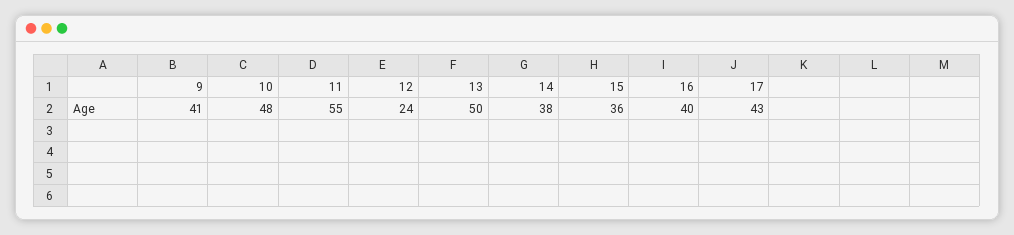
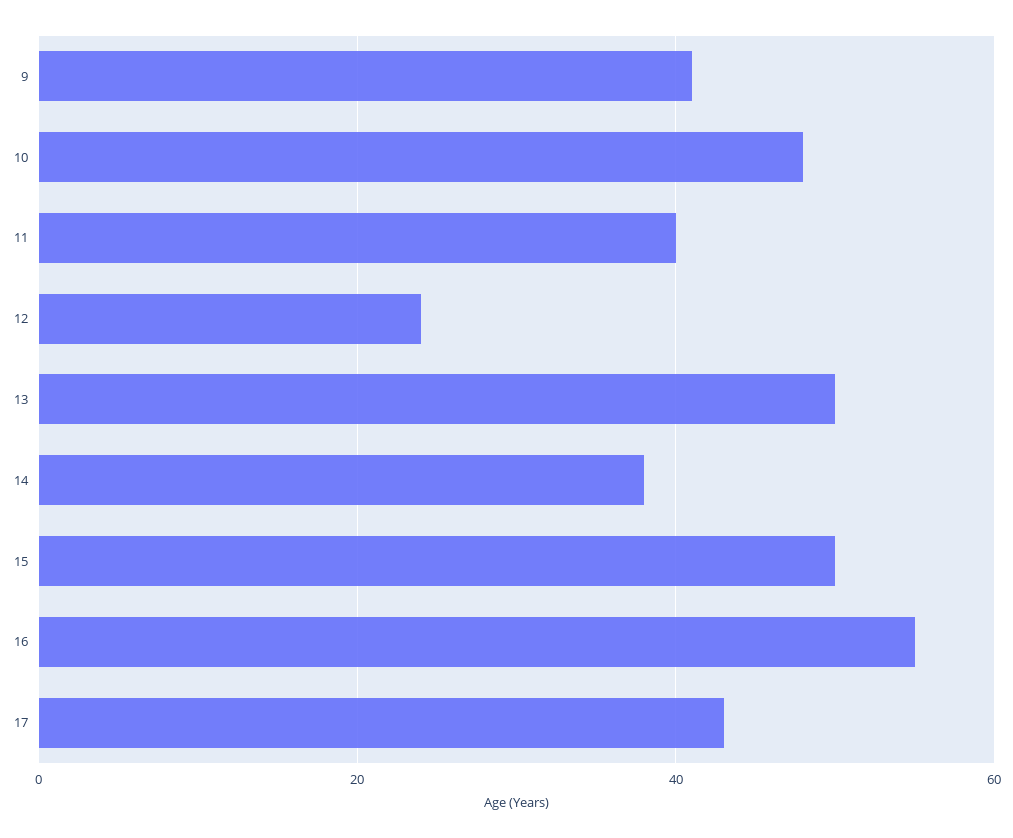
  {
    "9": 41,
    "10": 48,
-   "11": 55,
+   "11": 40,
    "12": 24,
    "13": 50,
    "14": 38,
-   "15": 36,
+   "15": 50,
-   "16": 40,
+   "16": 55,
    "17": 43
  }

